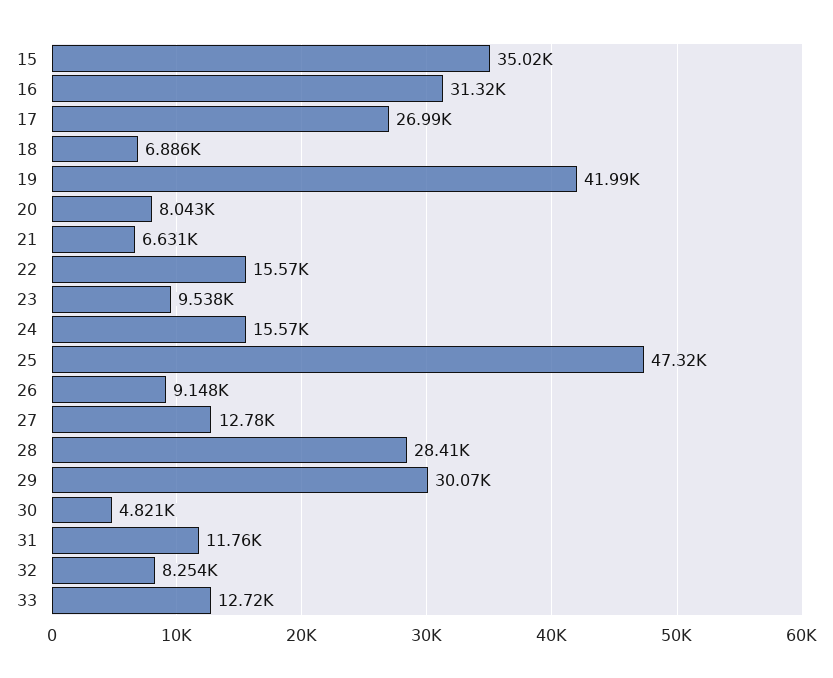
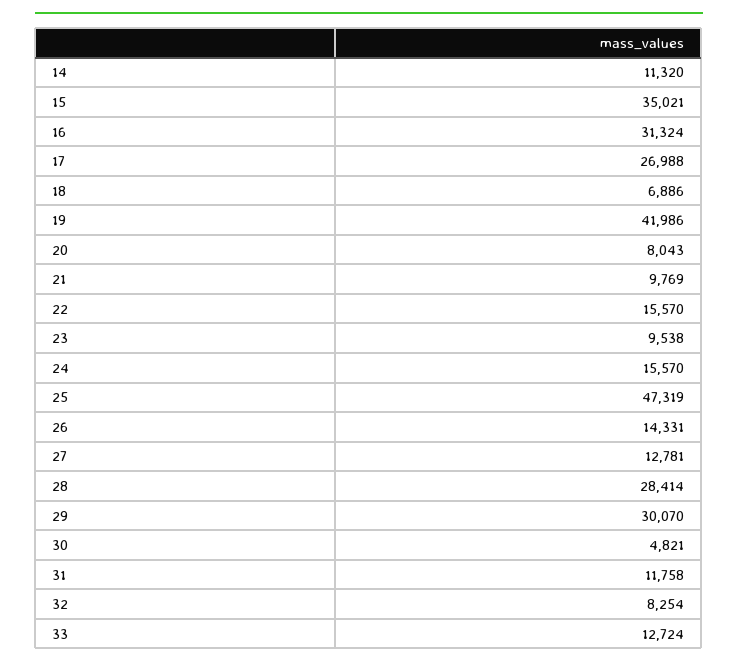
  {
    "15": 35021,
    "16": 31324,
    "17": 26988,
    "18": 6886,
    "19": 41986,
    "20": 8043,
-   "21": 6631,
+   "21": 9769,
    "22": 15570,
    "23": 9538,
    "24": 15570,
    "25": 47319,
-   "26": 9148,
+   "26": 14331,
    "27": 12781,
    "28": 28414,
    "29": 30070,
    "30": 4821,
    "31": 11758,
    "32": 8254,
-   "33": 12724
+   "33": 12724,
+   "14": 11320
  }

